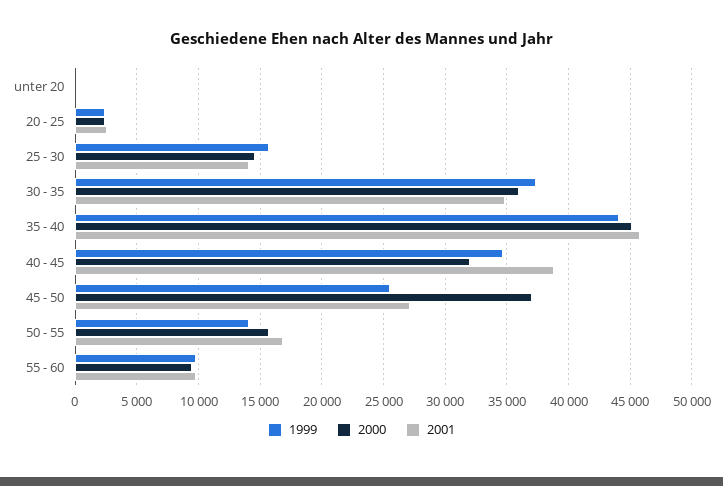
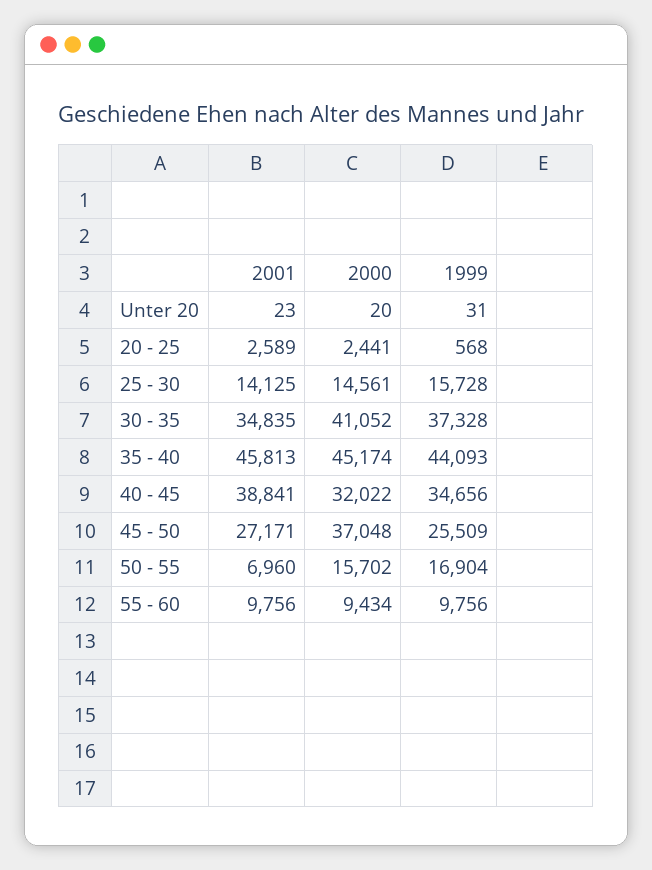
  {
    "1999": {
      "unter 20": 31,
-     "20 - 25": 2500,
+     "20 - 25": 568,
      "25 - 30": 15728,
      "30 - 35": 37328,
      "35 - 40": 44093,
      "40 - 45": 34656,
      "45 - 50": 25509,
-     "50 - 55": 14000,
+     "50 - 55": 16904,
      "55 - 60": 9756
    },
    "2000": {
      "unter 20": 20,
      "20 - 25": 2441,
      "25 - 30": 14561,
-     "30 - 35": 36000,
+     "30 - 35": 41052,
      "35 - 40": 45174,
      "40 - 45": 32022,
      "45 - 50": 37048,
      "50 - 55": 15702,
      "55 - 60": 9434
    },
    "2001": {
      "unter 20": 23,
      "20 - 25": 2589,
      "25 - 30": 14125,
      "30 - 35": 34835,
      "35 - 40": 45813,
      "40 - 45": 38841,
      "45 - 50": 27171,
-     "50 - 55": 17000,
+     "50 - 55": 6960,
      "55 - 60": 9756
    }
  }

